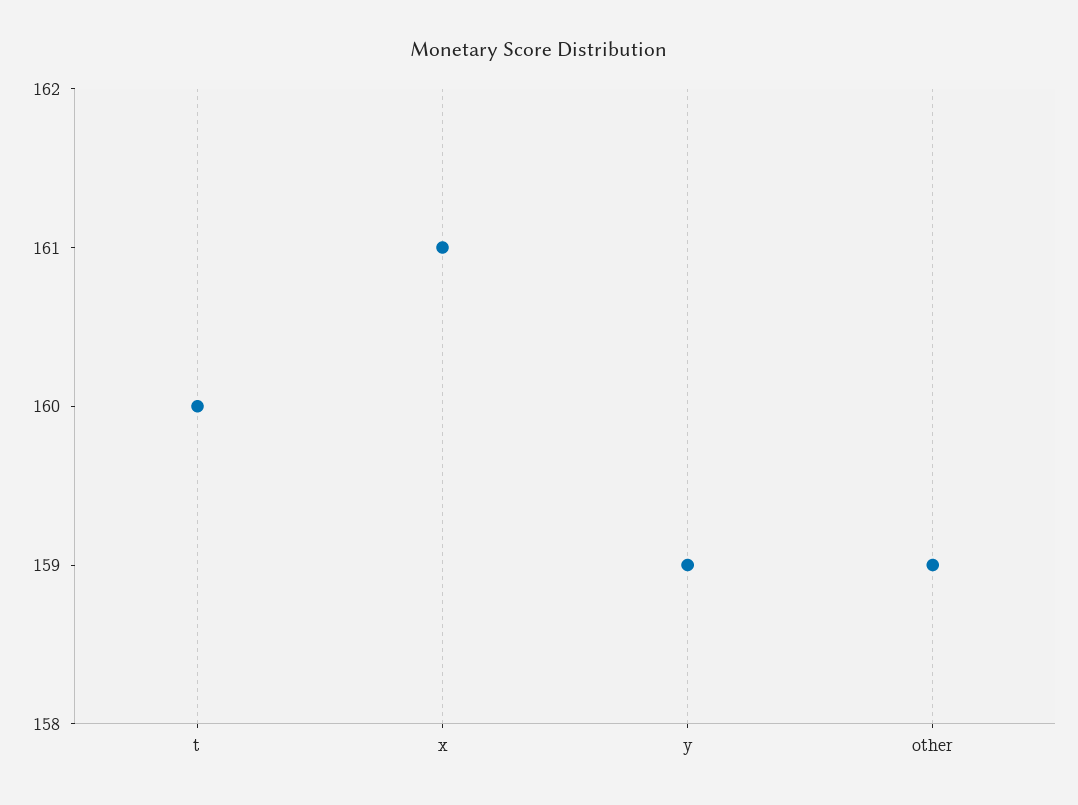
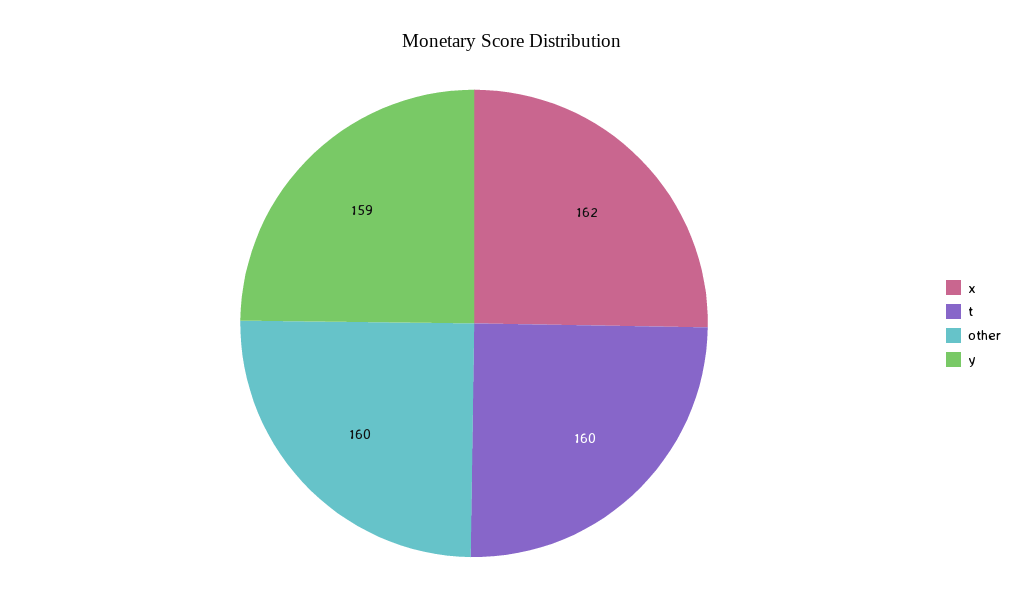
  {
    "t": 160,
-   "x": 161,
+   "x": 162,
    "y": 159,
-   "other": 159
+   "other": 160
  }

